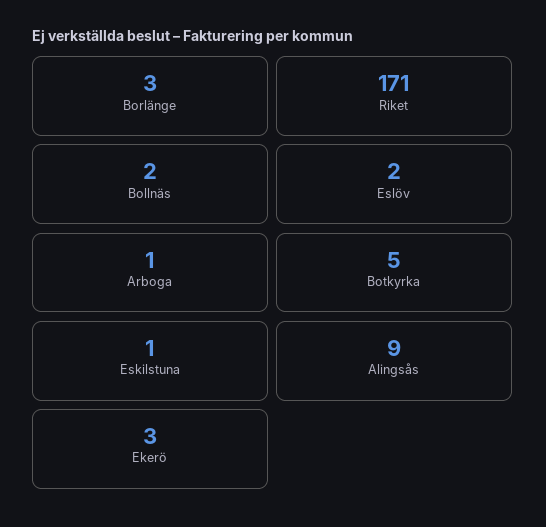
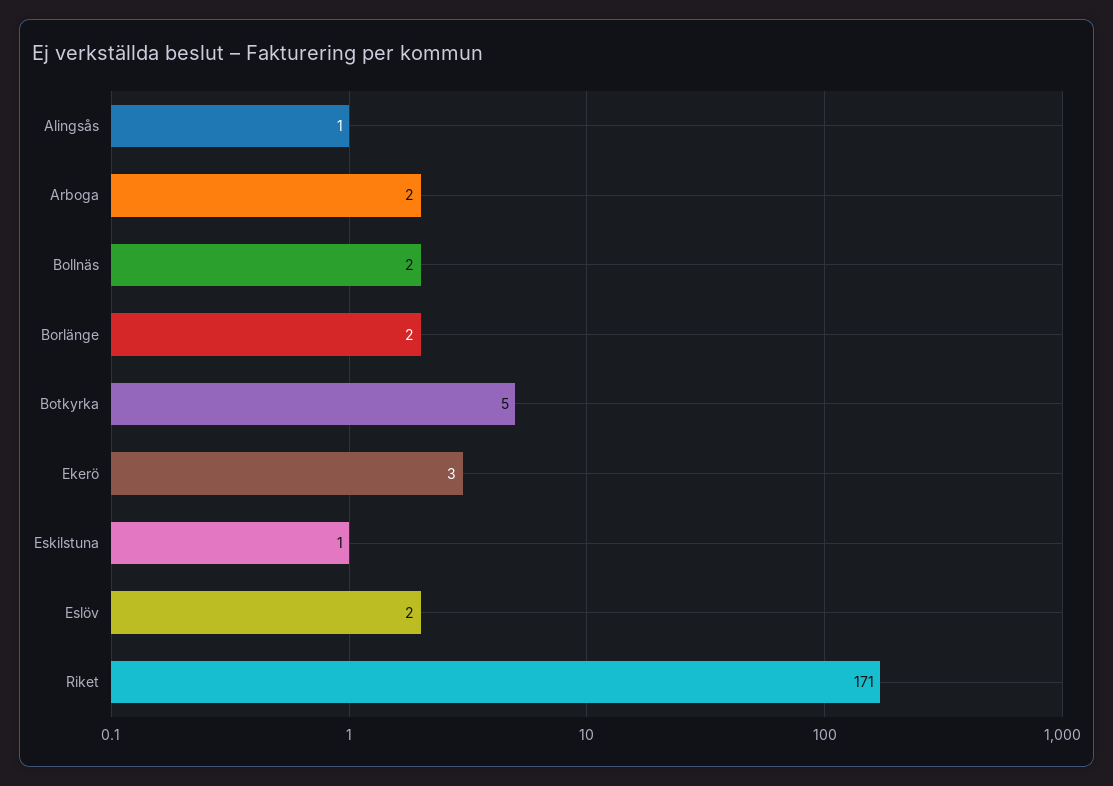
  {
-   "Borlänge": 3,
+   "Borlänge": 2,
    "Riket": 171,
    "Bollnäs": 2,
    "Eslöv": 2,
-   "Arboga": 1,
+   "Arboga": 2,
    "Botkyrka": 5,
    "Eskilstuna": 1,
-   "Alingsås": 9,
+   "Alingsås": 1,
    "Ekerö": 3
  }

